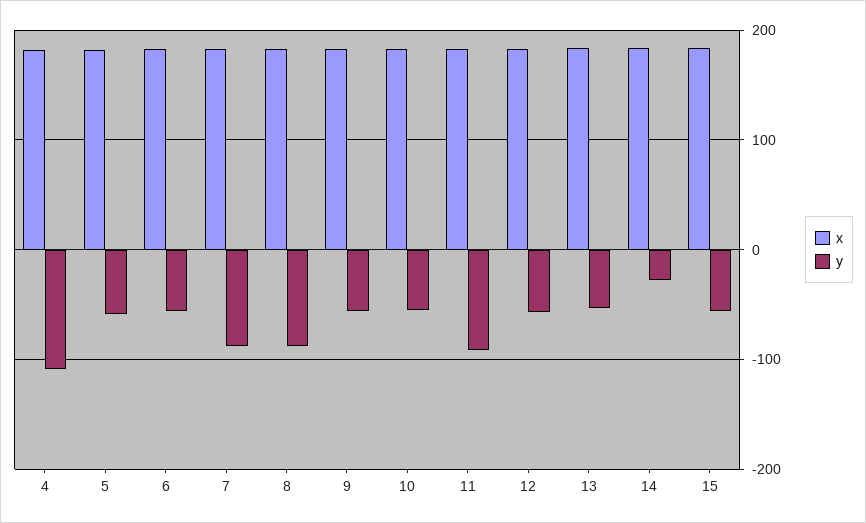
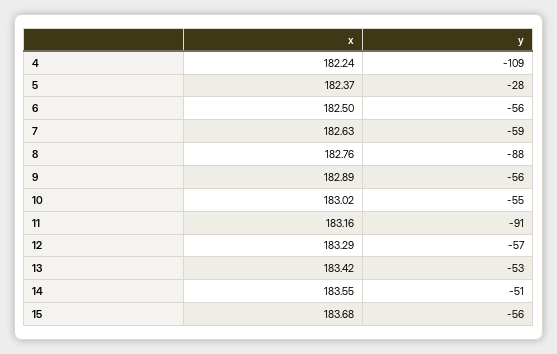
  {
    "x": {
      "4": 182.24,
      "5": 182.37,
      "6": 182.5,
      "7": 182.63,
      "8": 182.76,
      "9": 182.89,
      "10": 183.02,
      "11": 183.16,
      "12": 183.29,
      "13": 183.42,
      "14": 183.55,
      "15": 183.68
    },
    "y": {
      "4": -109,
-     "5": -60,
+     "5": -28,
      "6": -56,
-     "7": -90,
+     "7": -59,
      "8": -88,
      "9": -56,
      "10": -55,
      "11": -91,
      "12": -57,
      "13": -53,
-     "14": -30,
+     "14": -51,
      "15": -56
    }
  }

